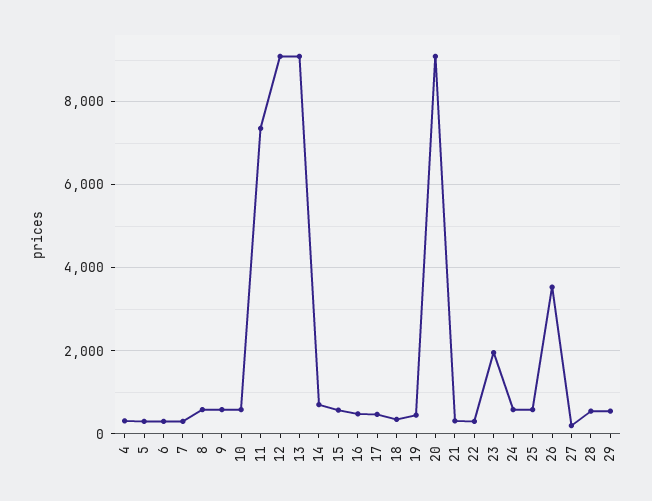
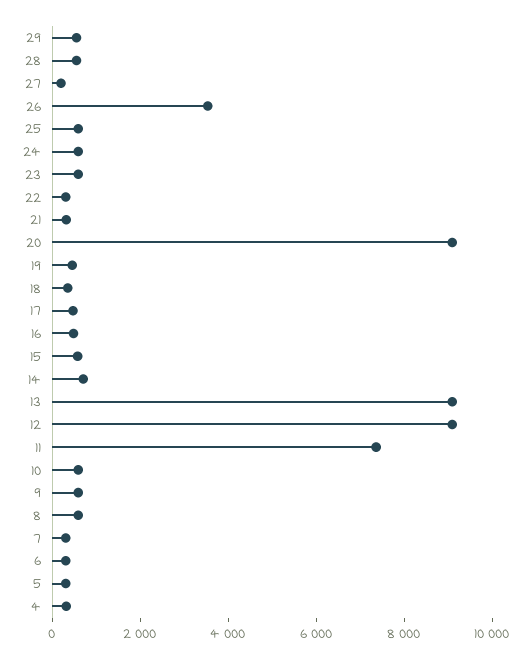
  {
    "4": 400,
    "5": 400,
    "6": 400,
    "7": 400,
    "8": 600,
    "9": 600,
    "10": 600,
    "11": 7400,
    "12": 9000,
    "13": 9000,
    "14": 800,
    "15": 600,
    "16": 400,
    "17": 400,
    "18": 400,
    "19": 400,
    "20": 9000,
    "21": 400,
    "22": 400,
-   "23": 2000,
+   "23": 500,
    "24": 600,
    "25": 600,
    "26": 3600,
    "27": 200,
    "28": 600,
    "29": 600
  }

